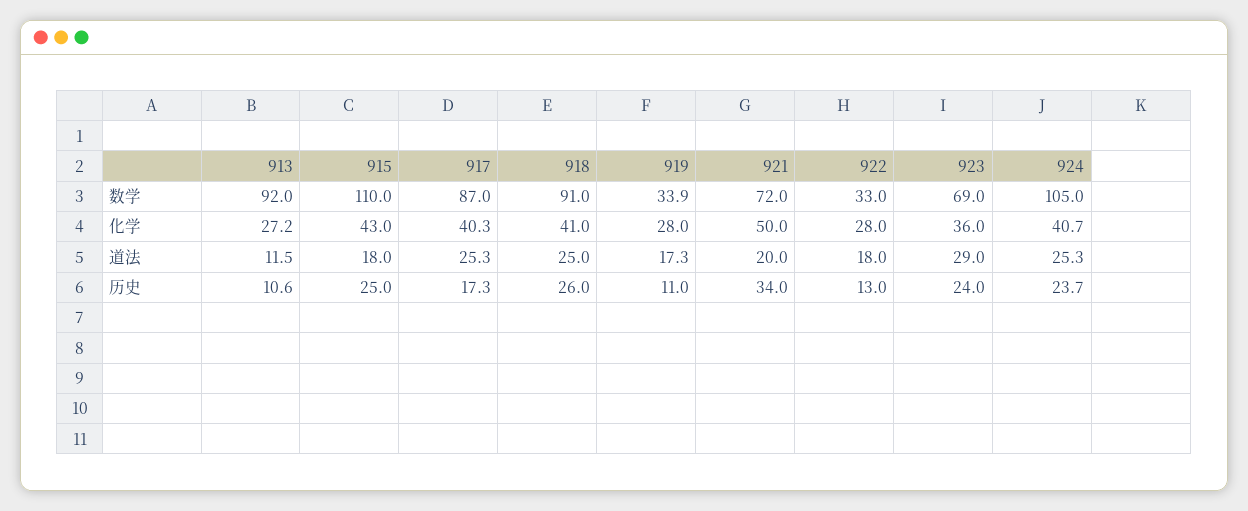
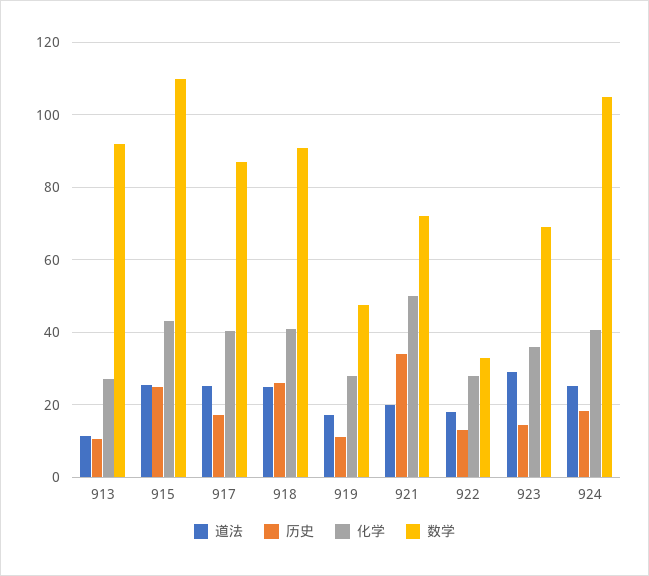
  {
    "数学": {
      "913": 92,
      "915": 110,
      "917": 87,
      "918": 91,
-     "919": 33.9,
+     "919": 48,
      "921": 72,
      "922": 33,
      "923": 69,
      "924": 105
    },
    "化学": {
      "913": 27.2,
      "915": 43,
      "917": 40.3,
      "918": 41,
      "919": 28,
      "921": 50,
      "922": 28,
      "923": 36,
      "924": 40.7
    },
    "道法": {
      "913": 11.5,
-     "915": 18,
+     "915": 26,
      "917": 25.3,
      "918": 25,
      "919": 17.3,
      "921": 20,
      "922": 18,
      "923": 29,
      "924": 25.3
    },
    "历史": {
      "913": 10.6,
      "915": 25,
      "917": 17.3,
      "918": 26,
      "919": 11,
      "921": 34,
      "922": 13,
-     "923": 24,
+     "923": 14,
-     "924": 23.7
+     "924": 18
    }
  }

